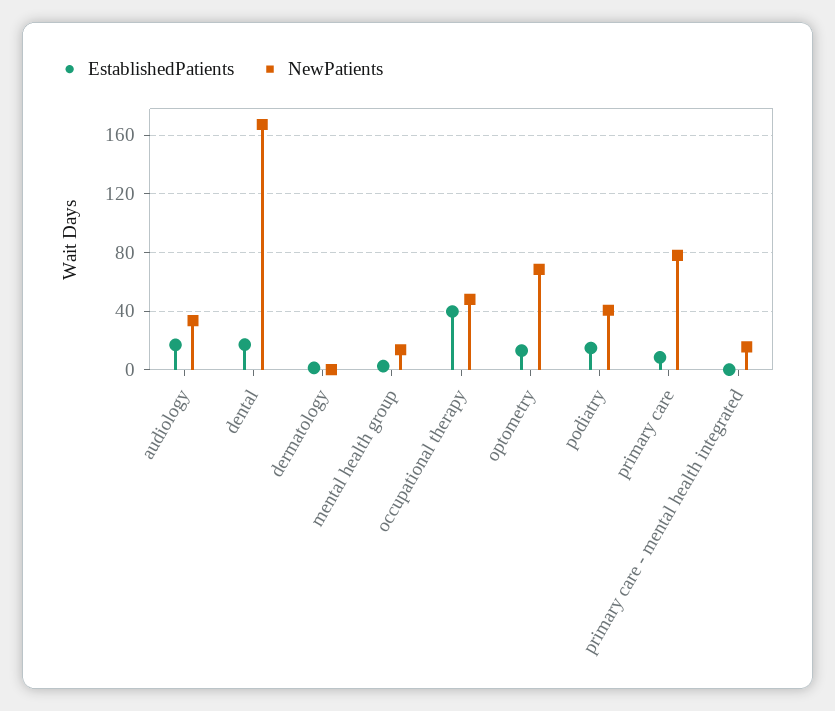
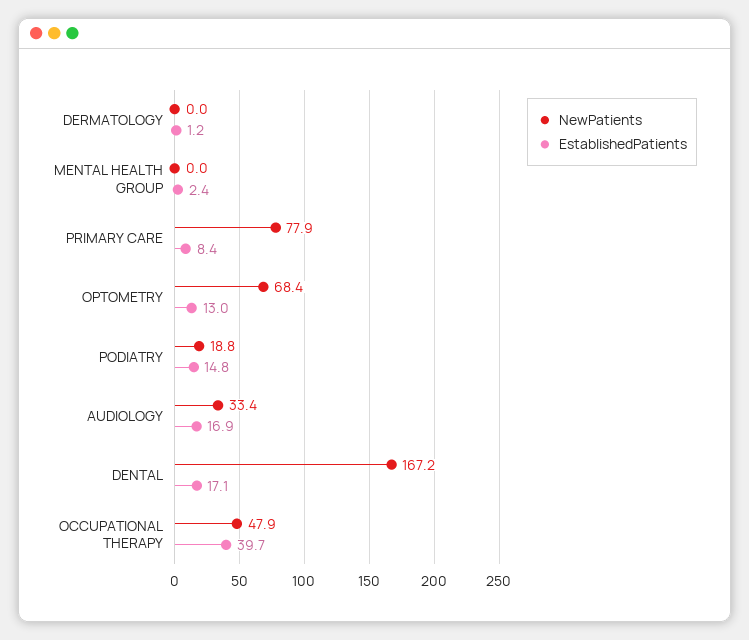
  {
    "EstablishedPatients": {
      "audiology": 16.9,
      "dental": 17.1,
      "dermatology": 1.2,
      "mental health group": 2.4,
      "occupational therapy": 39.7,
      "optometry": 13,
      "podiatry": 14.8,
-     "primary care": 8.4,
+     "primary care": 8.4
-     "primary care - mental health integrated": 0
    },
    "NewPatients": {
      "audiology": 33.4,
      "dental": 167.2,
      "dermatology": 0,
-     "mental health group": 15,
+     "mental health group": 0,
      "occupational therapy": 47.9,
      "optometry": 68.4,
-     "podiatry": 40,
+     "podiatry": 18.8,
-     "primary care": 77.9,
+     "primary care": 77.9
-     "primary care - mental health integrated": 15
    }
  }

